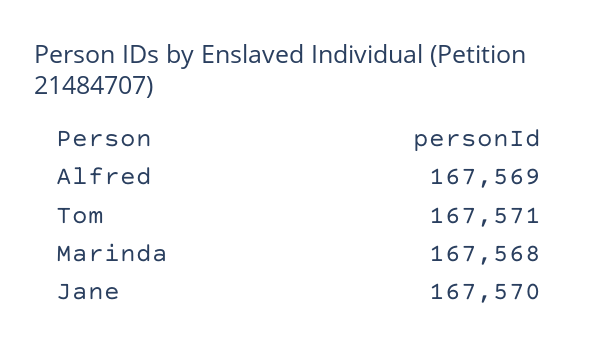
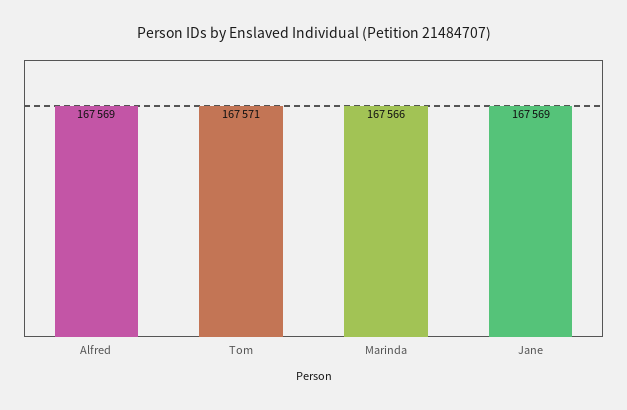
  {
    "Alfred": 167569,
    "Tom": 167571,
-   "Marinda": 167568,
+   "Marinda": 167566,
-   "Jane": 167570
+   "Jane": 167569
  }

